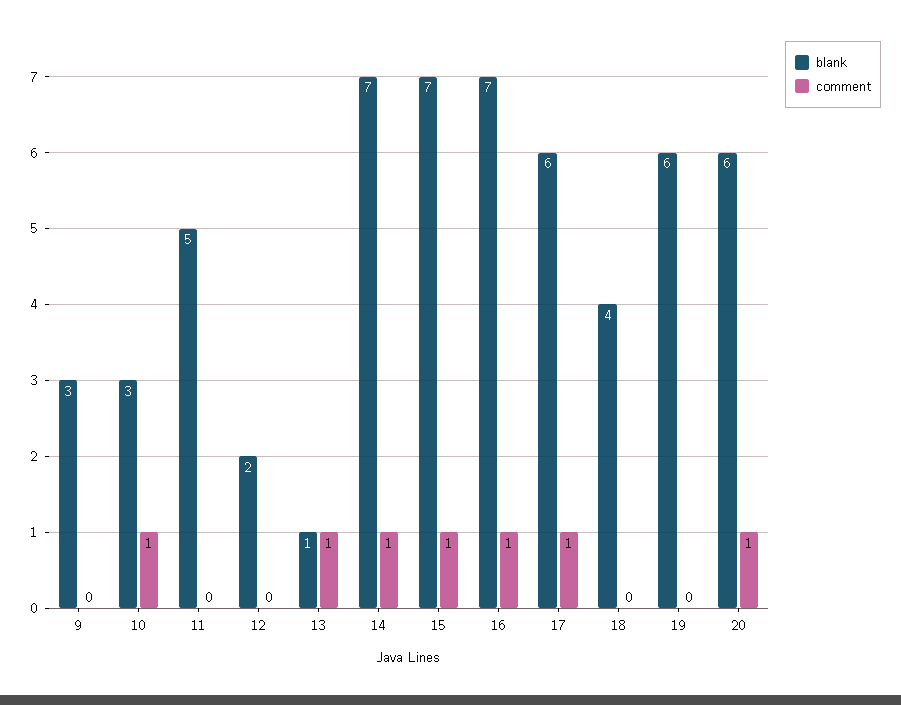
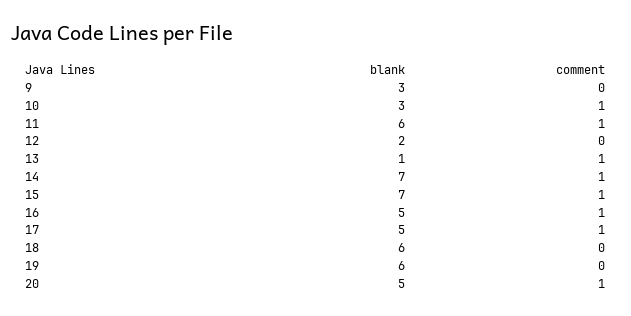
  {
    "blank": {
      "9": 3,
      "10": 3,
-     "11": 5,
+     "11": 6,
      "12": 2,
      "13": 1,
      "14": 7,
      "15": 7,
-     "16": 7,
+     "16": 5,
-     "17": 6,
+     "17": 5,
-     "18": 4,
+     "18": 6,
      "19": 6,
-     "20": 6
+     "20": 5
    },
    "comment": {
      "9": 0,
      "10": 1,
-     "11": 0,
+     "11": 1,
      "12": 0,
      "13": 1,
      "14": 1,
      "15": 1,
      "16": 1,
      "17": 1,
      "18": 0,
      "19": 0,
      "20": 1
    }
  }

